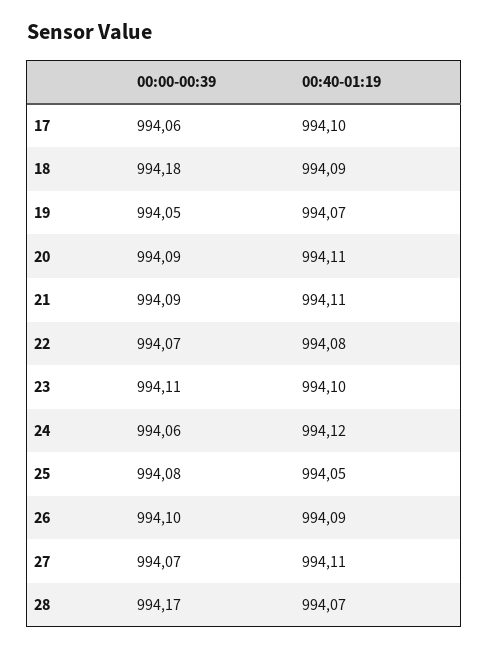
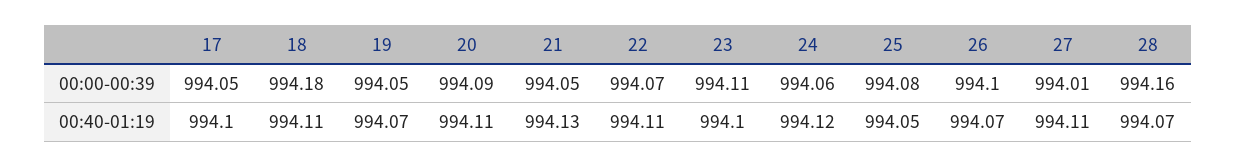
  {
    "00:00-00:39": {
-     "17": 994.06,
+     "17": 994.05,
      "18": 994.18,
      "19": 994.05,
      "20": 994.09,
-     "21": 994.09,
+     "21": 994.05,
      "22": 994.07,
      "23": 994.11,
      "24": 994.06,
      "25": 994.08,
      "26": 994.1,
-     "27": 994.07,
+     "27": 994.01,
-     "28": 994.17
+     "28": 994.16
    },
    "00:40-01:19": {
      "17": 994.1,
-     "18": 994.09,
+     "18": 994.11,
      "19": 994.07,
      "20": 994.11,
-     "21": 994.11,
+     "21": 994.13,
-     "22": 994.08,
+     "22": 994.11,
      "23": 994.1,
      "24": 994.12,
      "25": 994.05,
-     "26": 994.09,
+     "26": 994.07,
      "27": 994.11,
      "28": 994.07
    }
  }

